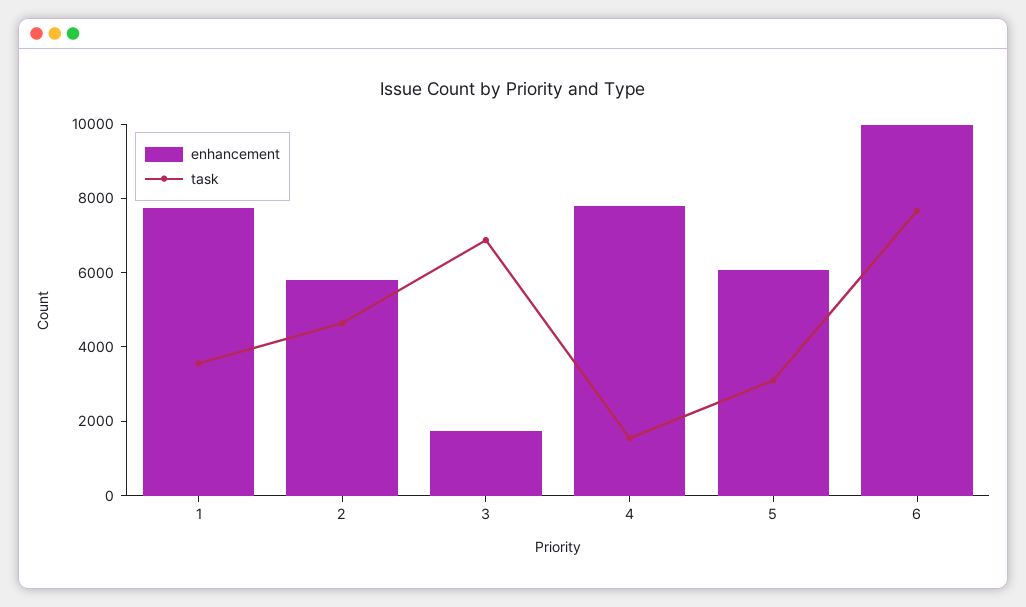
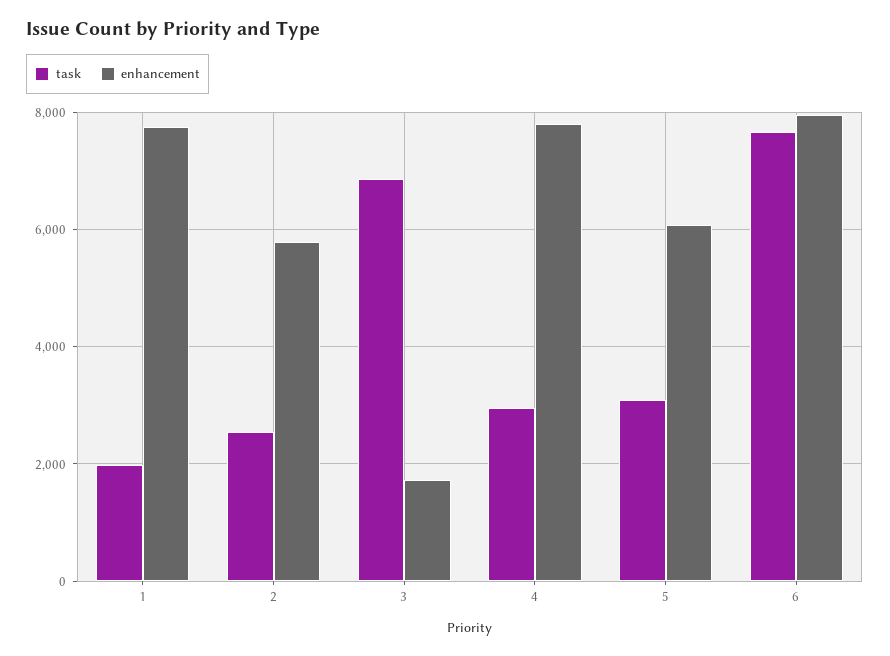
  {
    "enhancement": {
      "1": 7800,
      "2": 5800,
      "3": 1800,
      "4": 7800,
      "5": 6000,
-     "6": 10000
+     "6": 8000
    },
    "task": {
-     "1": 3500,
+     "1": 2000,
-     "2": 4500,
+     "2": 2600,
      "3": 6800,
-     "4": 1500,
+     "4": 3000,
      "5": 3200,
      "6": 7600
    }
  }

